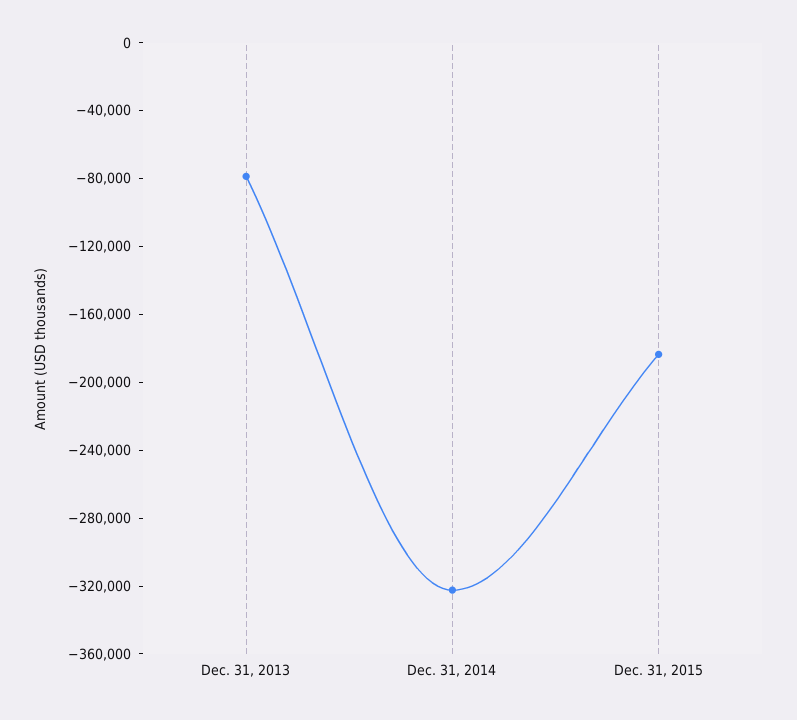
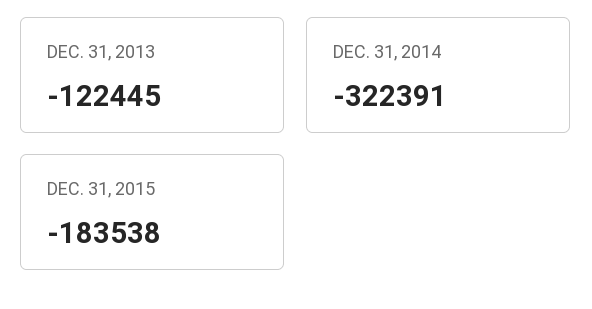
  {
-   "Dec. 31, 2013": -80000,
+   "Dec. 31, 2013": -122445,
    "Dec. 31, 2014": -322391,
    "Dec. 31, 2015": -183538
  }

